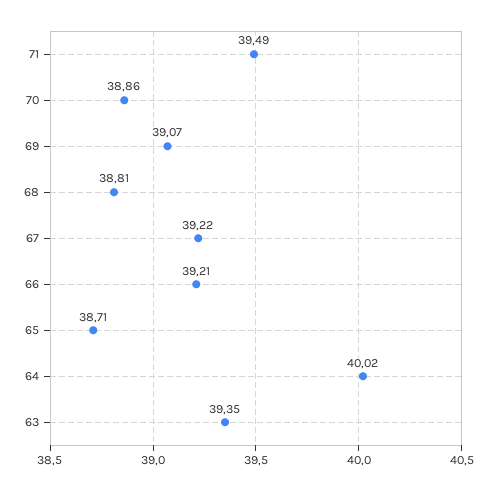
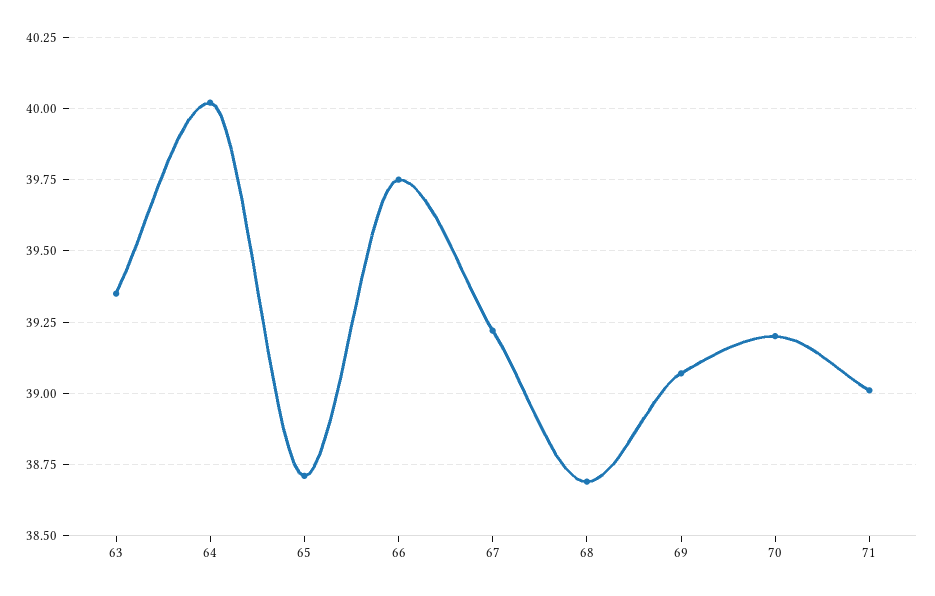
  {
-   "71": 39.49,
+   "71": 39,
-   "70": 38.86,
+   "70": 39.2,
    "69": 39.07,
-   "68": 38.81,
+   "68": 38.7,
    "67": 39.22,
-   "66": 39.21,
+   "66": 39.75,
    "65": 38.71,
    "64": 40.02,
    "63": 39.35
  }

